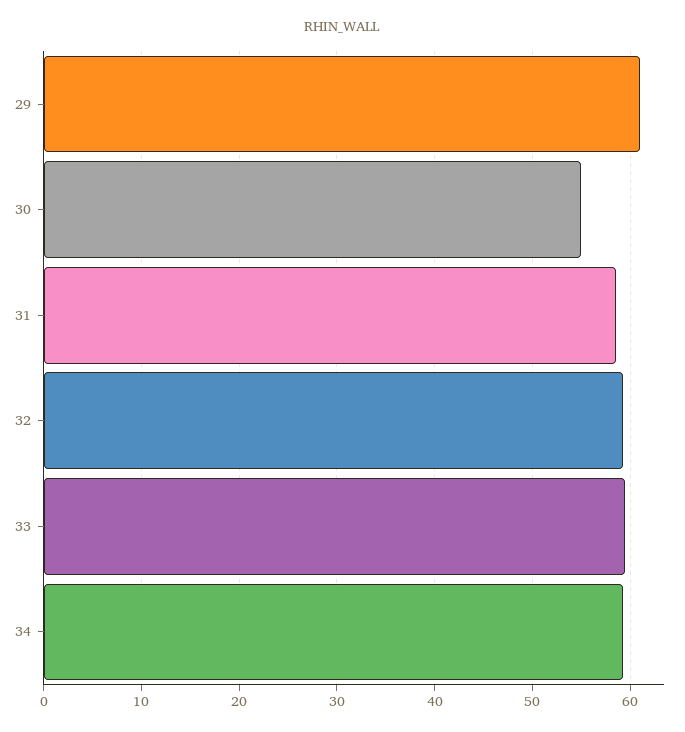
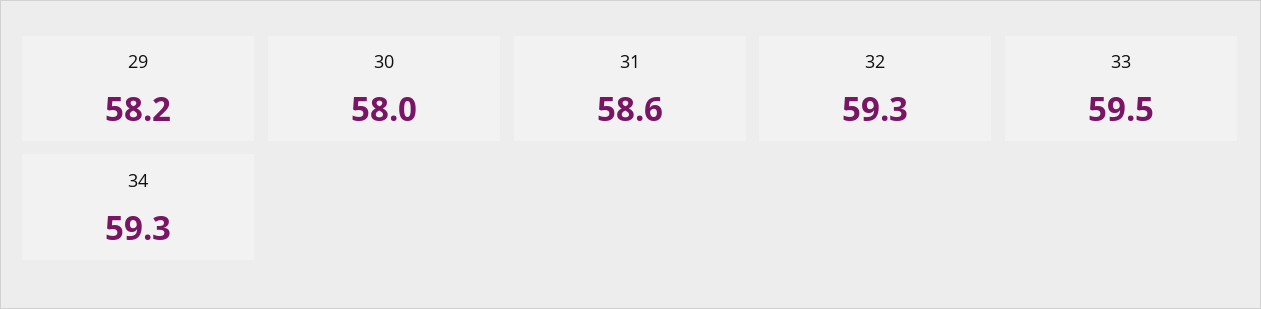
  {
-   "29": 61,
+   "29": 58.2,
-   "30": 55,
+   "30": 58,
    "31": 58.6,
    "32": 59.3,
    "33": 59.5,
    "34": 59.3
  }

